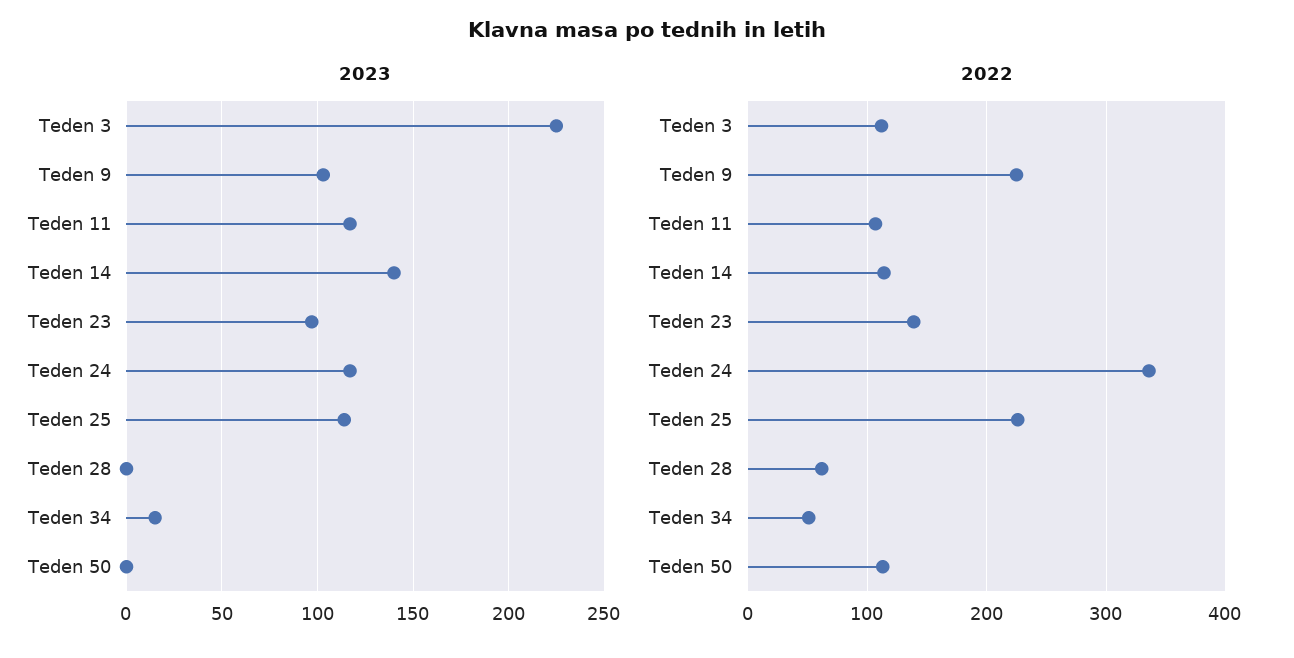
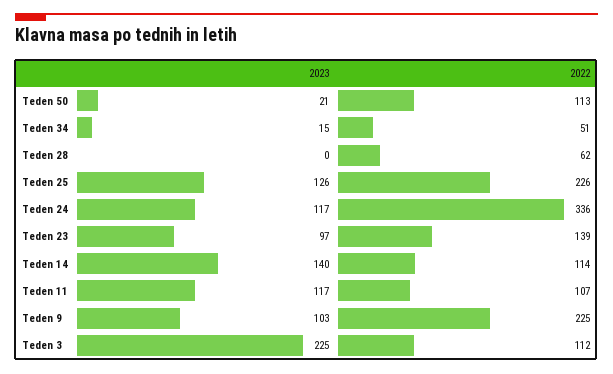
  {
    "2023": {
      "Teden 3": 225,
      "Teden 9": 103,
      "Teden 11": 117,
      "Teden 14": 140,
      "Teden 23": 97,
      "Teden 24": 117,
-     "Teden 25": 115,
+     "Teden 25": 126,
      "Teden 28": 0,
      "Teden 34": 15,
-     "Teden 50": 0
+     "Teden 50": 21
    },
    "2022": {
      "Teden 3": 112,
      "Teden 9": 225,
      "Teden 11": 107,
      "Teden 14": 114,
      "Teden 23": 139,
      "Teden 24": 336,
      "Teden 25": 226,
      "Teden 28": 62,
      "Teden 34": 51,
      "Teden 50": 113
    }
  }

